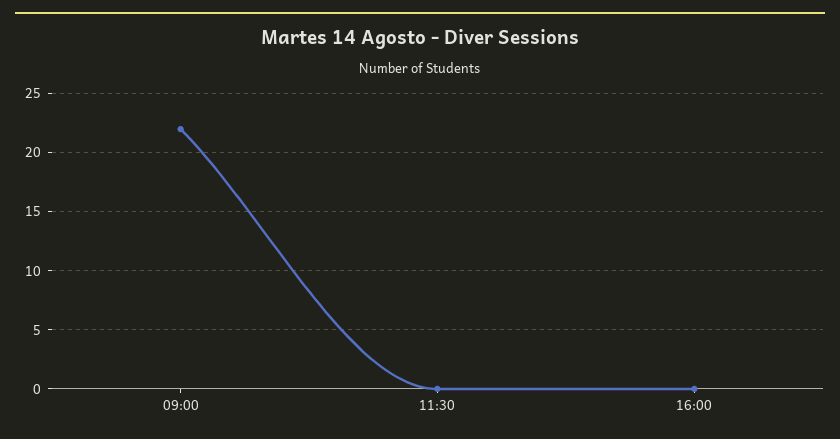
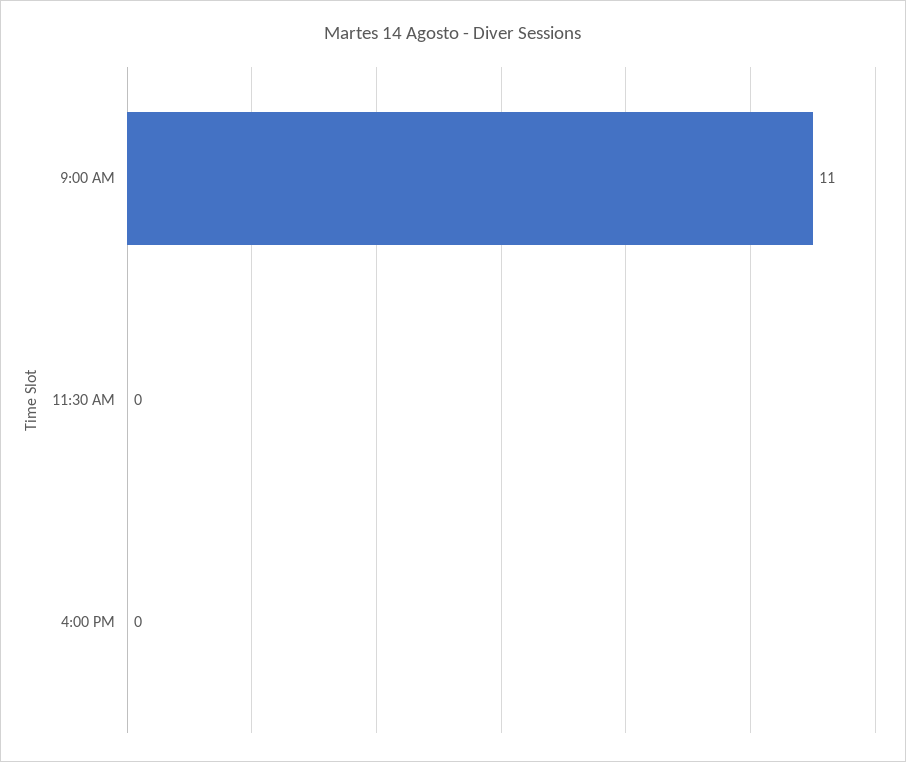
  {
-   "09:00": 22,
+   "09:00": 11,
    "11:30": 0,
    "16:00": 0
  }

